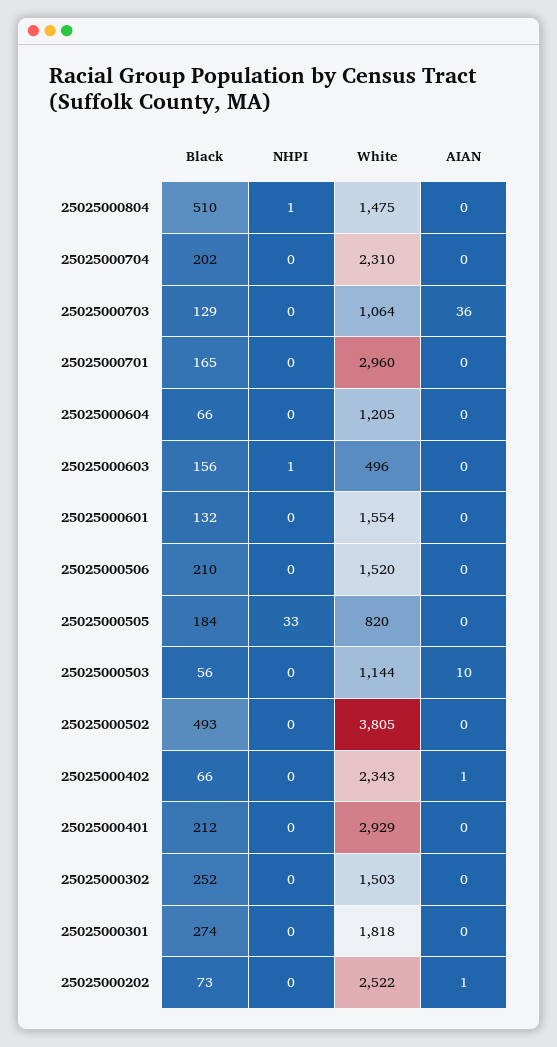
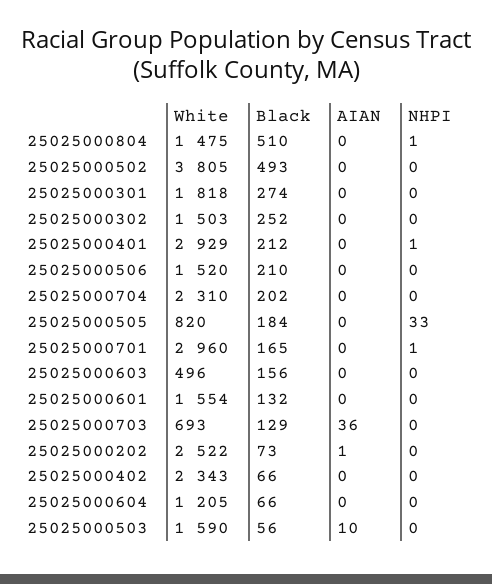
  {
    "Black": {
      "25025000804": 510,
      "25025000704": 202,
      "25025000703": 129,
      "25025000701": 165,
      "25025000604": 66,
      "25025000603": 156,
      "25025000601": 132,
      "25025000506": 210,
      "25025000505": 184,
      "25025000503": 56,
      "25025000502": 493,
      "25025000402": 66,
      "25025000401": 212,
      "25025000302": 252,
      "25025000301": 274,
      "25025000202": 73
    },
    "NHPI": {
      "25025000804": 1,
      "25025000704": 0,
      "25025000703": 0,
-     "25025000701": 0,
+     "25025000701": 1,
      "25025000604": 0,
-     "25025000603": 1,
+     "25025000603": 0,
      "25025000601": 0,
      "25025000506": 0,
      "25025000505": 33,
      "25025000503": 0,
      "25025000502": 0,
      "25025000402": 0,
-     "25025000401": 0,
+     "25025000401": 1,
      "25025000302": 0,
      "25025000301": 0,
      "25025000202": 0
    },
    "White": {
      "25025000804": 1475,
      "25025000704": 2310,
-     "25025000703": 1064,
+     "25025000703": 693,
      "25025000701": 2960,
      "25025000604": 1205,
      "25025000603": 496,
      "25025000601": 1554,
      "25025000506": 1520,
      "25025000505": 820,
-     "25025000503": 1144,
+     "25025000503": 1590,
      "25025000502": 3805,
      "25025000402": 2343,
      "25025000401": 2929,
      "25025000302": 1503,
      "25025000301": 1818,
      "25025000202": 2522
    },
    "AIAN": {
      "25025000804": 0,
      "25025000704": 0,
      "25025000703": 36,
      "25025000701": 0,
      "25025000604": 0,
      "25025000603": 0,
      "25025000601": 0,
      "25025000506": 0,
      "25025000505": 0,
      "25025000503": 10,
      "25025000502": 0,
-     "25025000402": 1,
+     "25025000402": 0,
      "25025000401": 0,
      "25025000302": 0,
      "25025000301": 0,
      "25025000202": 1
    }
  }

